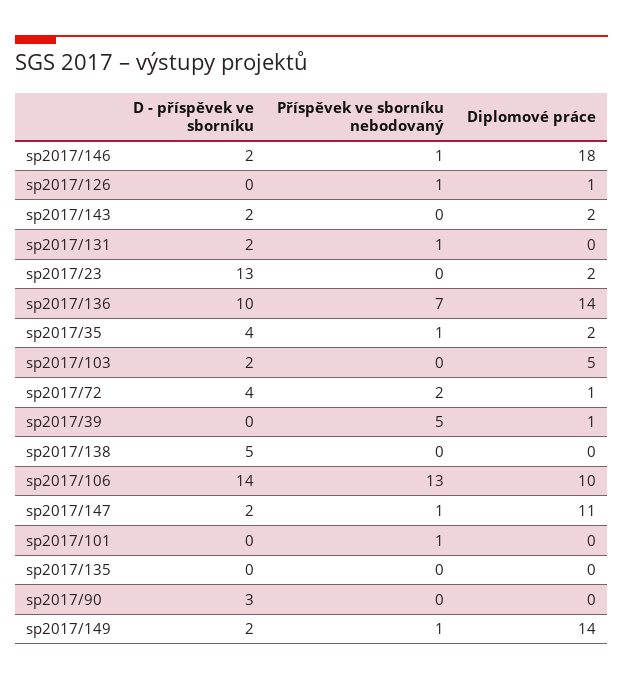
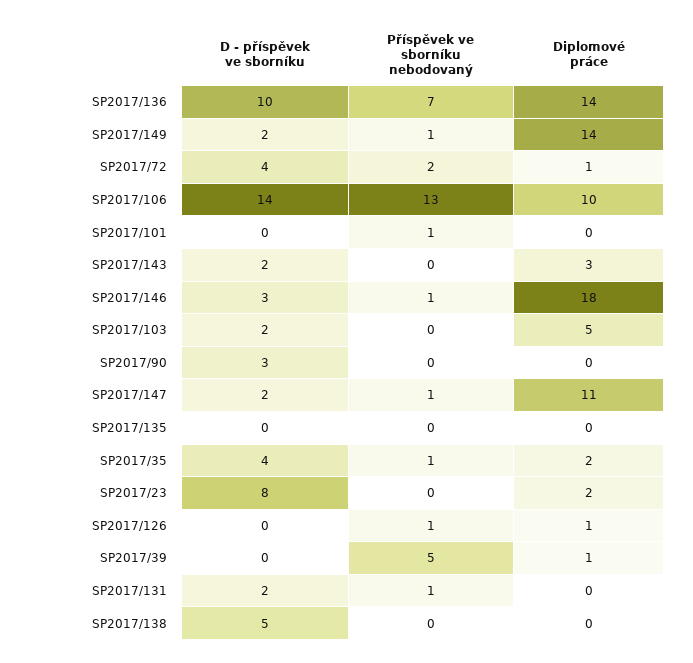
  {
    "D - příspěvek ve sborníku": {
-     "sp2017/146": 2,
+     "sp2017/146": 3,
      "sp2017/126": 0,
      "sp2017/143": 2,
      "sp2017/131": 2,
-     "sp2017/23": 13,
+     "sp2017/23": 8,
      "sp2017/136": 10,
      "sp2017/35": 4,
      "sp2017/103": 2,
      "sp2017/72": 4,
      "sp2017/39": 0,
      "sp2017/138": 5,
      "sp2017/106": 14,
      "sp2017/147": 2,
      "sp2017/101": 0,
      "sp2017/135": 0,
      "sp2017/90": 3,
      "sp2017/149": 2
    },
    "Příspěvek ve sborníku nebodovaný": {
      "sp2017/146": 1,
      "sp2017/126": 1,
      "sp2017/143": 0,
      "sp2017/131": 1,
      "sp2017/23": 0,
      "sp2017/136": 7,
      "sp2017/35": 1,
      "sp2017/103": 0,
      "sp2017/72": 2,
      "sp2017/39": 5,
      "sp2017/138": 0,
      "sp2017/106": 13,
      "sp2017/147": 1,
      "sp2017/101": 1,
      "sp2017/135": 0,
      "sp2017/90": 0,
      "sp2017/149": 1
    },
    "Diplomové práce": {
      "sp2017/146": 18,
      "sp2017/126": 1,
-     "sp2017/143": 2,
+     "sp2017/143": 3,
      "sp2017/131": 0,
      "sp2017/23": 2,
      "sp2017/136": 14,
      "sp2017/35": 2,
      "sp2017/103": 5,
      "sp2017/72": 1,
      "sp2017/39": 1,
      "sp2017/138": 0,
      "sp2017/106": 10,
      "sp2017/147": 11,
      "sp2017/101": 0,
      "sp2017/135": 0,
      "sp2017/90": 0,
      "sp2017/149": 14
    }
  }

